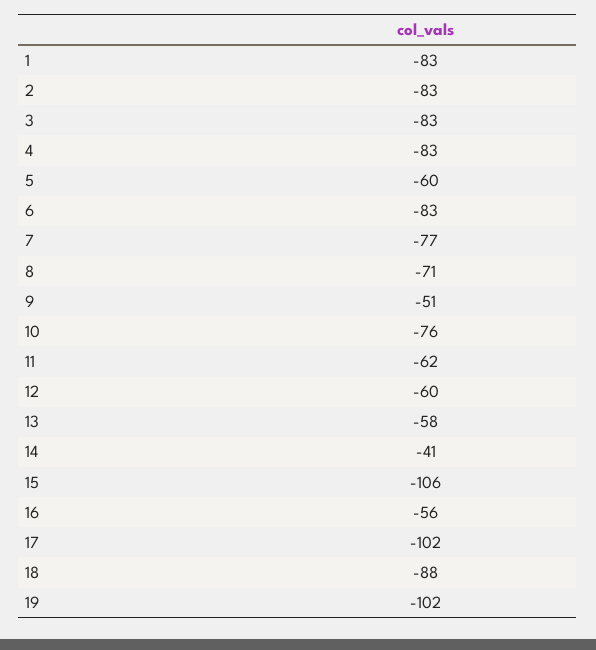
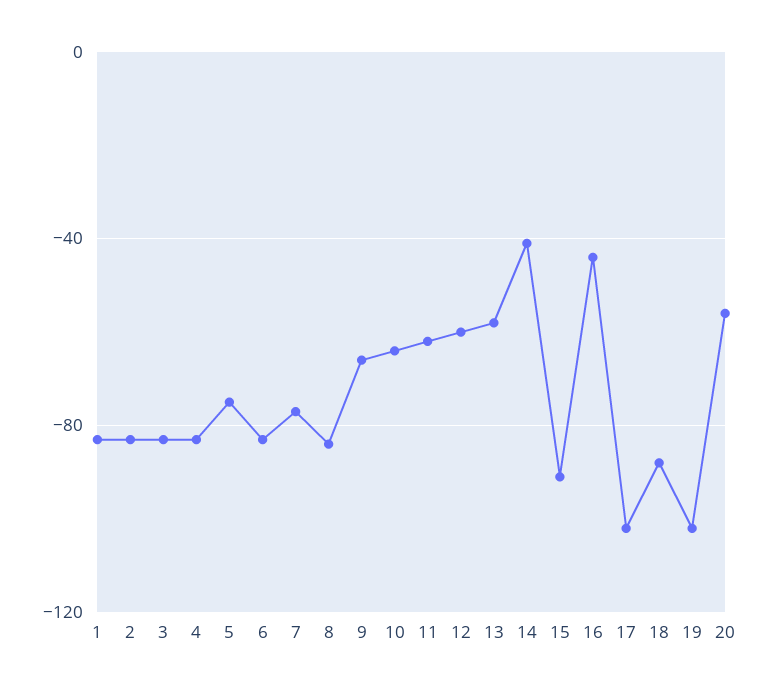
  {
    "1": -83,
    "2": -83,
    "3": -83,
    "4": -83,
-   "5": -60,
+   "5": -75,
    "6": -83,
    "7": -77,
-   "8": -71,
+   "8": -85,
-   "9": -51,
+   "9": -65,
-   "10": -76,
+   "10": -65,
    "11": -62,
    "12": -60,
    "13": -58,
    "14": -41,
-   "15": -106,
+   "15": -90,
-   "16": -56,
+   "16": -45,
    "17": -102,
    "18": -88,
-   "19": -102
+   "19": -102,
+   "20": -55
  }

